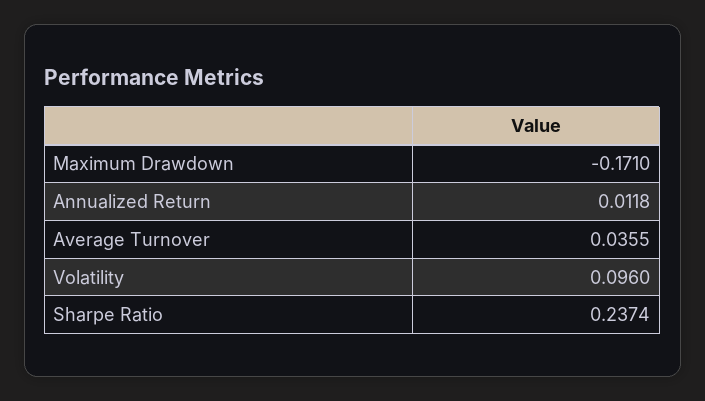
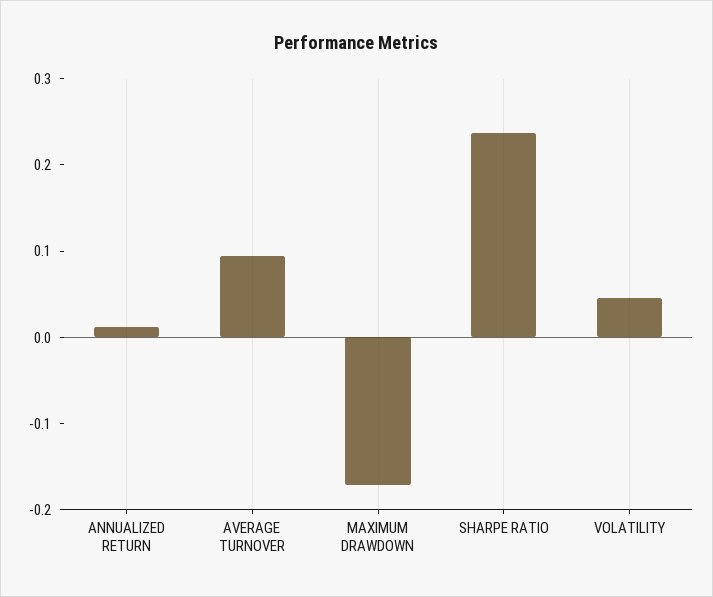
  {
    "Maximum Drawdown": -0.171,
    "Annualized Return": 0.0118,
-   "Average Turnover": 0.0355,
+   "Average Turnover": 0.1,
-   "Volatility": 0.096,
+   "Volatility": 0.04,
    "Sharpe Ratio": 0.2374
  }

